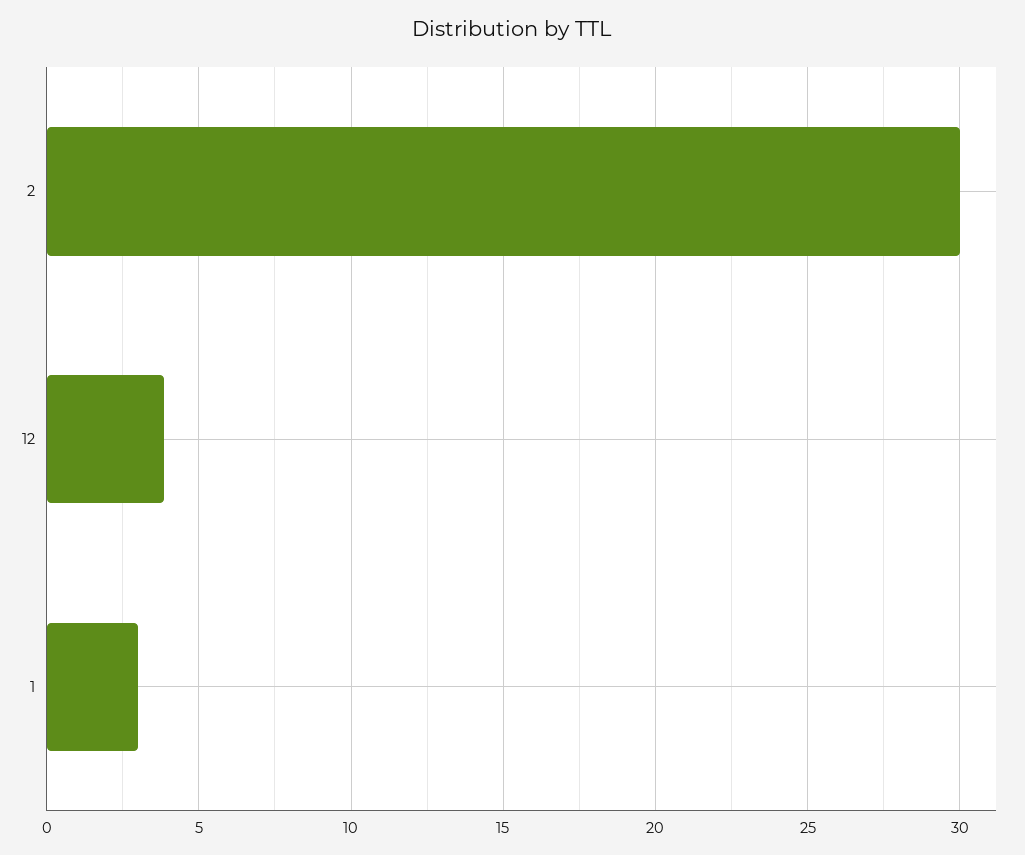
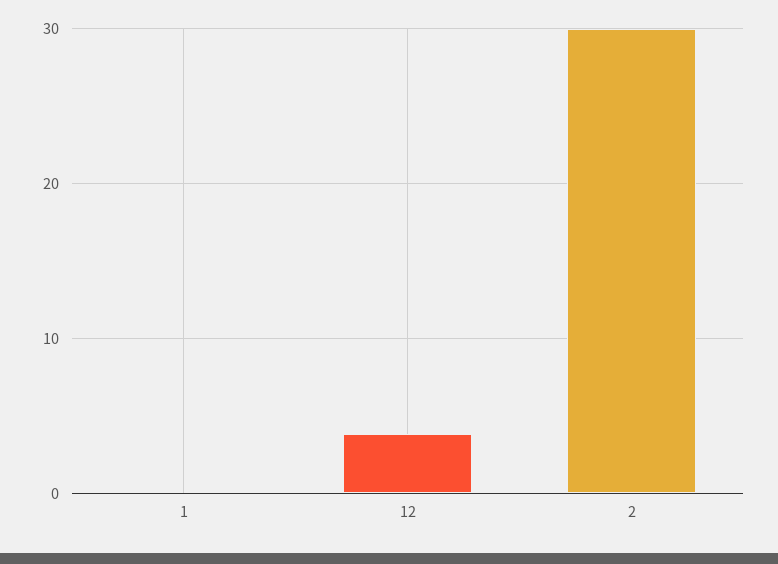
  {
    "2": 30,
    "12": 4,
-   "1": 3
+   "1": 0
  }

